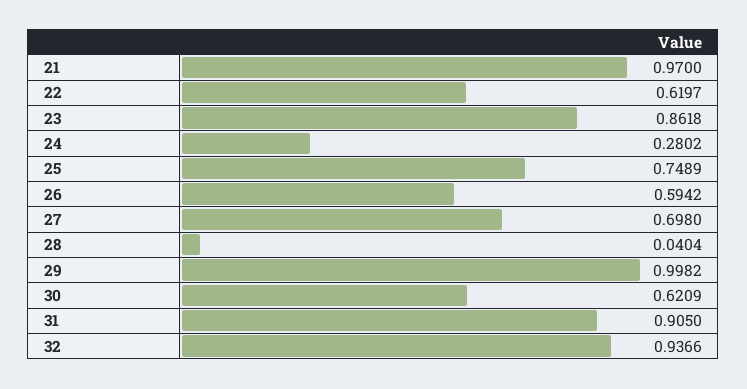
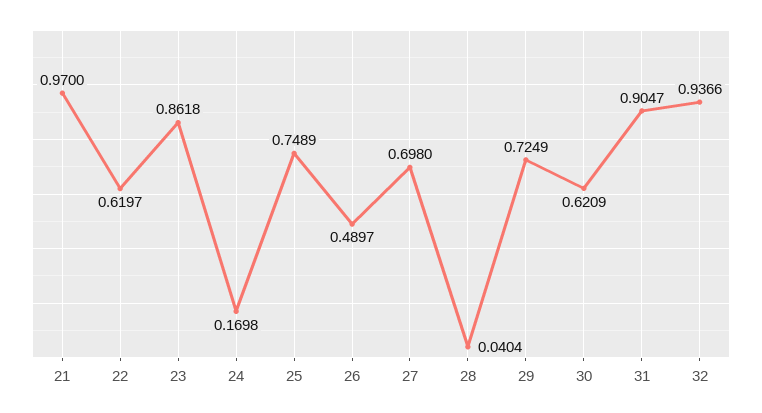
  {
    "21": 0.97,
    "22": 0.6197,
    "23": 0.8618,
-   "24": 0.2802,
+   "24": 0.1698,
    "25": 0.7489,
-   "26": 0.5942,
+   "26": 0.4897,
    "27": 0.698,
    "28": 0.0404,
-   "29": 0.9982,
+   "29": 0.7249,
    "30": 0.6209,
-   "31": 0.905,
+   "31": 0.9047,
    "32": 0.9366
  }

